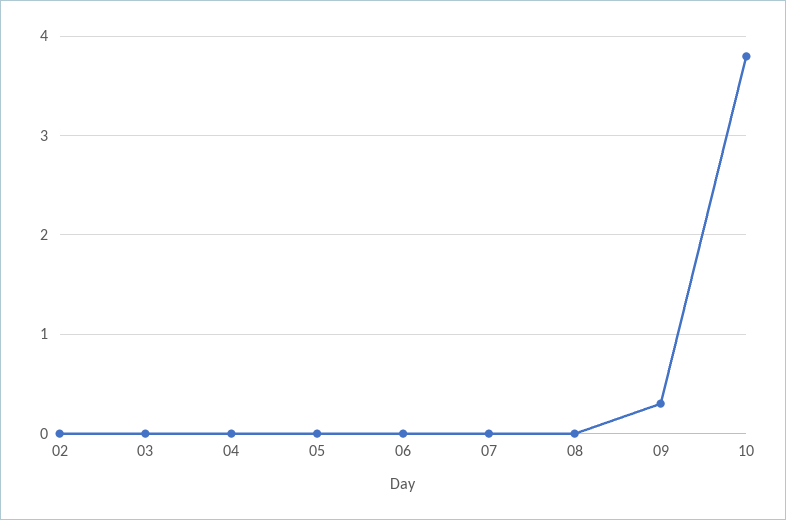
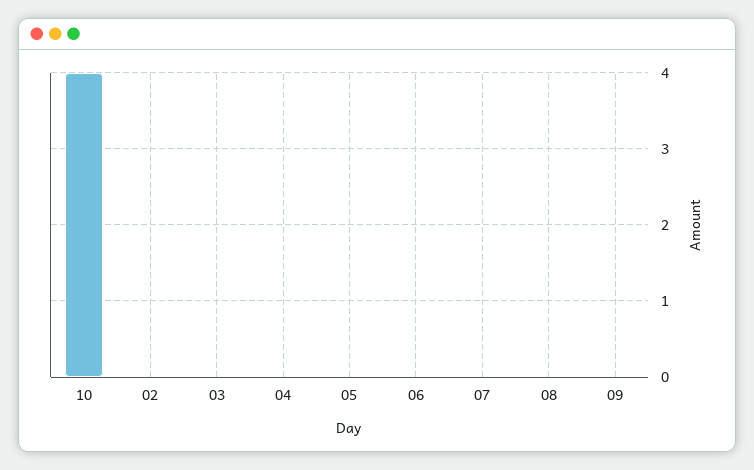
  {
    "02": 0,
    "03": 0,
    "04": 0,
    "05": 0,
    "06": 0,
    "07": 0,
    "08": 0,
-   "09": 0.3,
+   "09": 0,
-   "10": 3.8
+   "10": 4
  }

